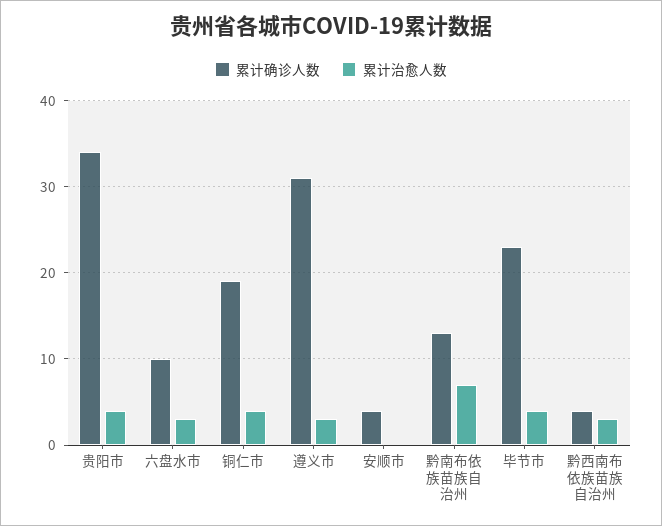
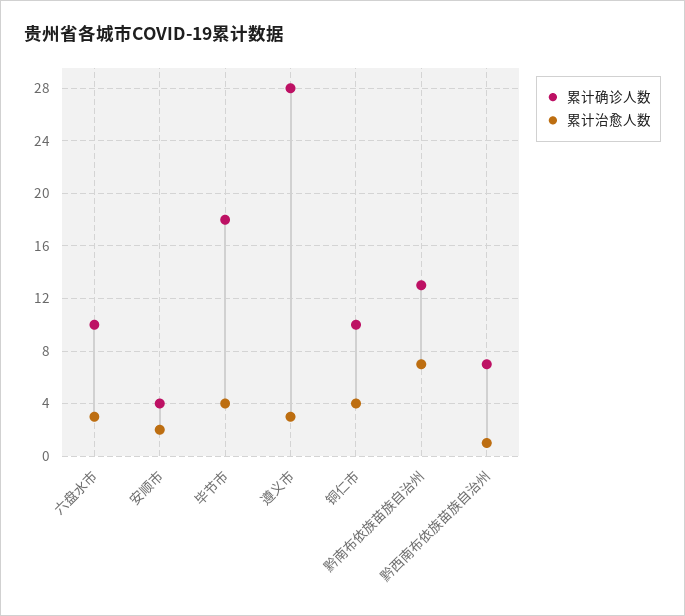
  {
    "累计确诊人数": {
-     "贵阳市": 34,
      "六盘水市": 10,
-     "铜仁市": 19,
+     "铜仁市": 10,
-     "遵义市": 31,
+     "遵义市": 28,
      "安顺市": 4,
      "黔南布依族苗族自治州": 13,
-     "毕节市": 23,
+     "毕节市": 18,
-     "黔西南布依族苗族自治州": 4
+     "黔西南布依族苗族自治州": 7
    },
    "累计治愈人数": {
-     "贵阳市": 4,
      "六盘水市": 3,
      "铜仁市": 4,
      "遵义市": 3,
-     "安顺市": 0,
+     "安顺市": 2,
      "黔南布依族苗族自治州": 7,
      "毕节市": 4,
-     "黔西南布依族苗族自治州": 3
+     "黔西南布依族苗族自治州": 1
    }
  }

